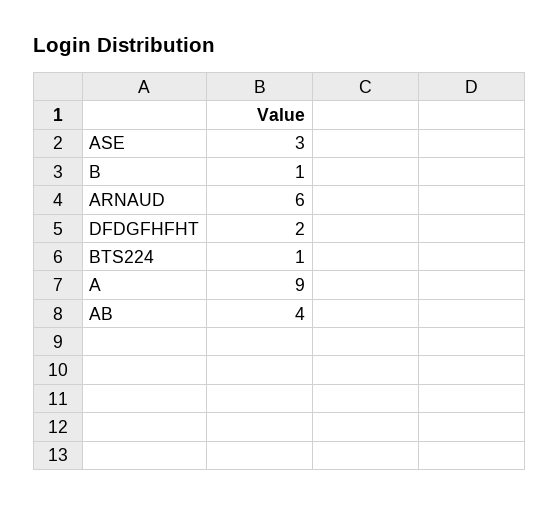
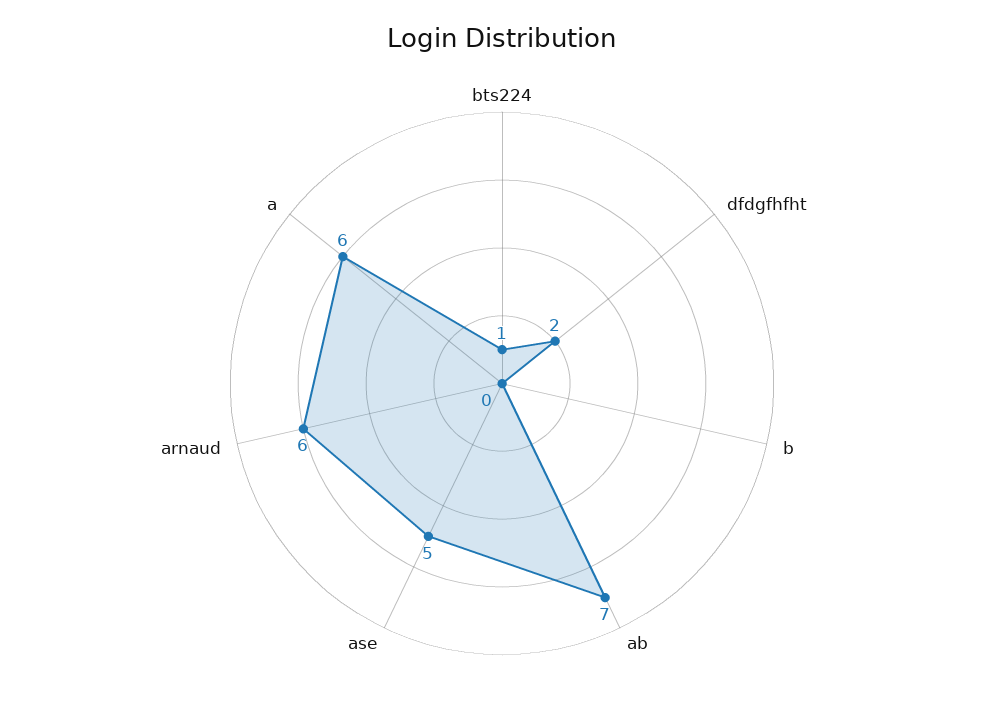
  {
-   "ASE": 3,
+   "ASE": 5,
-   "B": 1,
+   "B": 0,
    "ARNAUD": 6,
    "DFDGFHFHT": 2,
    "BTS224": 1,
-   "A": 9,
+   "A": 6,
-   "AB": 4
+   "AB": 7
  }

